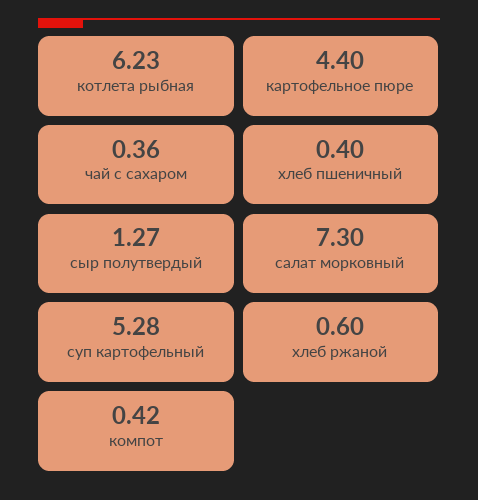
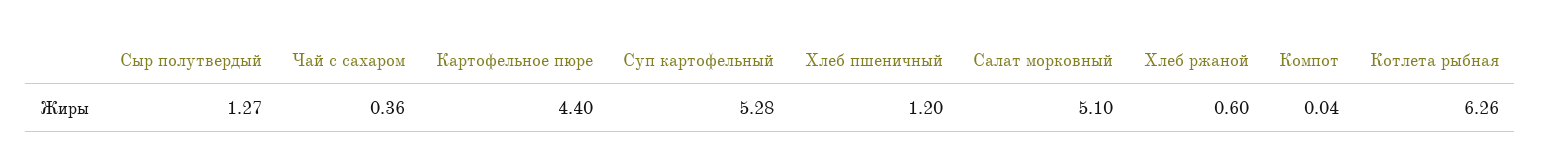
  {
-   "котлета рыбная": 6.23,
+   "котлета рыбная": 6.26,
    "картофельное пюре": 4.4,
    "чай с сахаром": 0.36,
-   "хлеб пшеничный": 0.4,
+   "хлеб пшеничный": 1.2,
    "сыр полутвердый": 1.27,
-   "салат морковный": 7.3,
+   "салат морковный": 5.1,
    "суп картофельный": 5.28,
    "хлеб ржаной": 0.6,
-   "компот": 0.42
+   "компот": 0.04
  }

